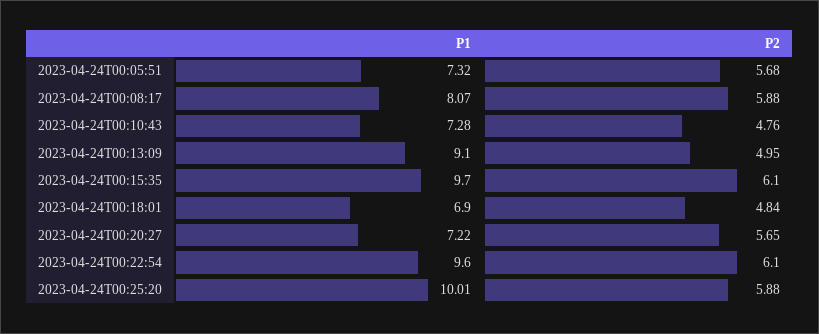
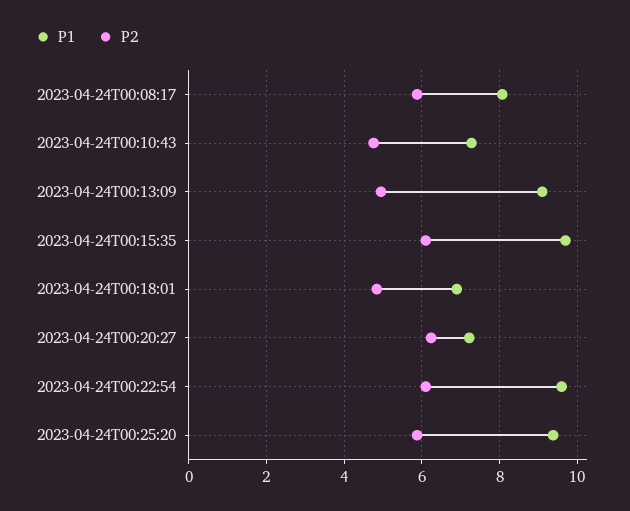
  {
    "P1": {
-     "2023-04-24T00:05:51": 7.32,
      "2023-04-24T00:08:17": 8.07,
      "2023-04-24T00:10:43": 7.28,
      "2023-04-24T00:13:09": 9.1,
      "2023-04-24T00:15:35": 9.7,
      "2023-04-24T00:18:01": 6.9,
      "2023-04-24T00:20:27": 7.22,
      "2023-04-24T00:22:54": 9.6,
-     "2023-04-24T00:25:20": 10.01
+     "2023-04-24T00:25:20": 9.4
    },
    "P2": {
-     "2023-04-24T00:05:51": 5.68,
      "2023-04-24T00:08:17": 5.88,
      "2023-04-24T00:10:43": 4.76,
      "2023-04-24T00:13:09": 4.95,
      "2023-04-24T00:15:35": 6.1,
      "2023-04-24T00:18:01": 4.84,
-     "2023-04-24T00:20:27": 5.65,
+     "2023-04-24T00:20:27": 6.2,
      "2023-04-24T00:22:54": 6.1,
      "2023-04-24T00:25:20": 5.88
    }
  }

